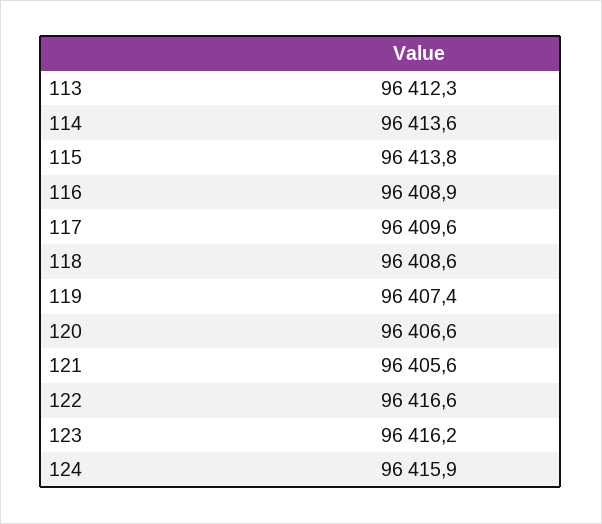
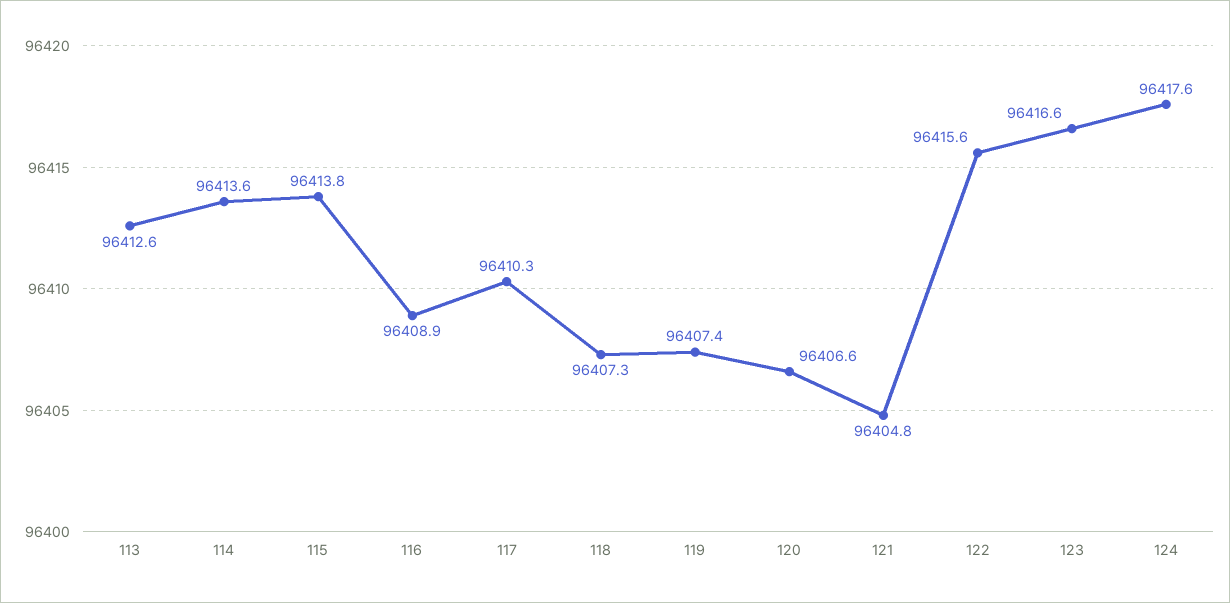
  {
-   "113": 96412.3,
+   "113": 96412.6,
    "114": 96413.6,
    "115": 96413.8,
    "116": 96408.9,
-   "117": 96409.6,
+   "117": 96410.3,
-   "118": 96408.6,
+   "118": 96407.3,
    "119": 96407.4,
    "120": 96406.6,
-   "121": 96405.6,
+   "121": 96404.8,
-   "122": 96416.6,
+   "122": 96415.6,
-   "123": 96416.2,
+   "123": 96416.6,
-   "124": 96415.9
+   "124": 96417.6
  }

